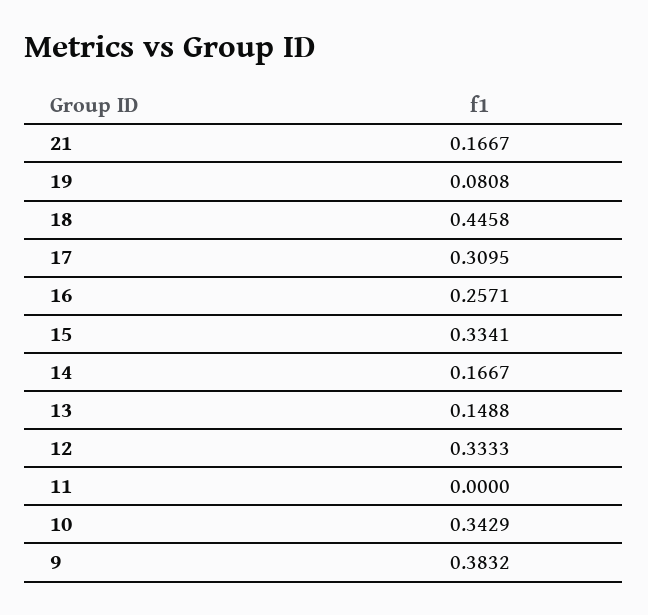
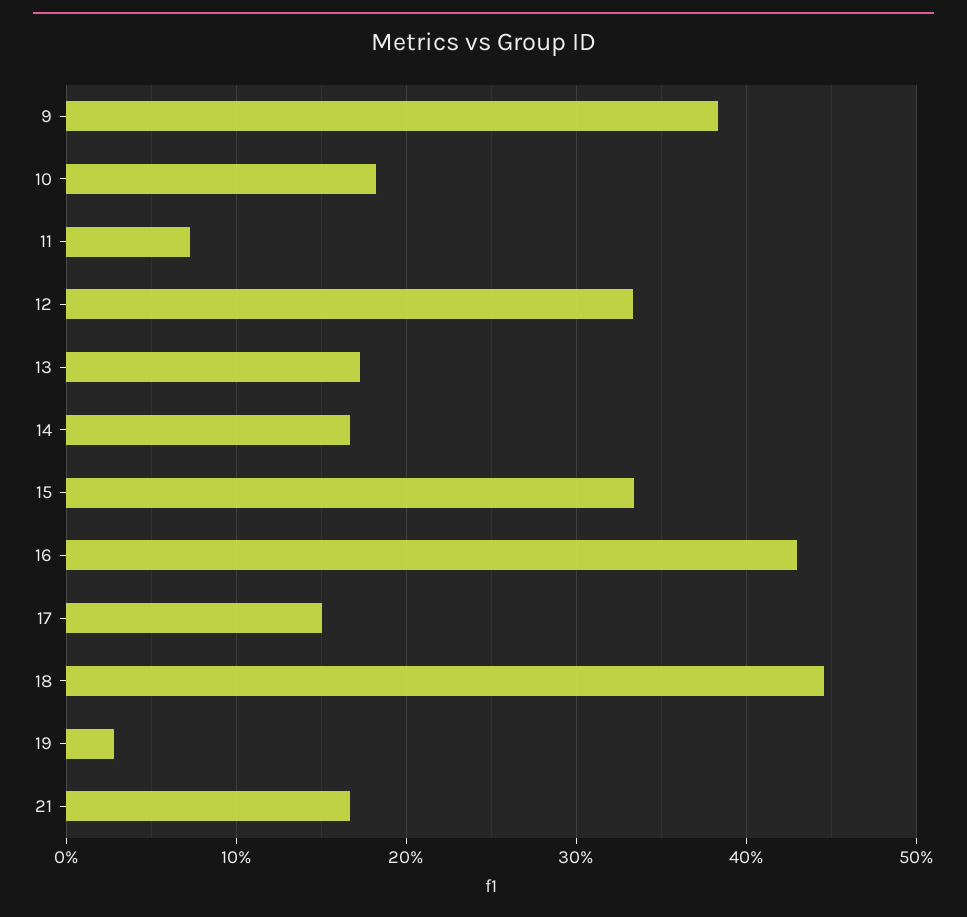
  {
    "21": 0.1667,
-   "19": 0.0808,
+   "19": 0.03,
    "18": 0.4458,
-   "17": 0.3095,
+   "17": 0.15,
-   "16": 0.2571,
+   "16": 0.43,
    "15": 0.3341,
    "14": 0.1667,
-   "13": 0.1488,
+   "13": 0.17,
    "12": 0.3333,
-   "11": 0,
+   "11": 0.07,
-   "10": 0.3429,
+   "10": 0.18,
    "9": 0.3832
  }

